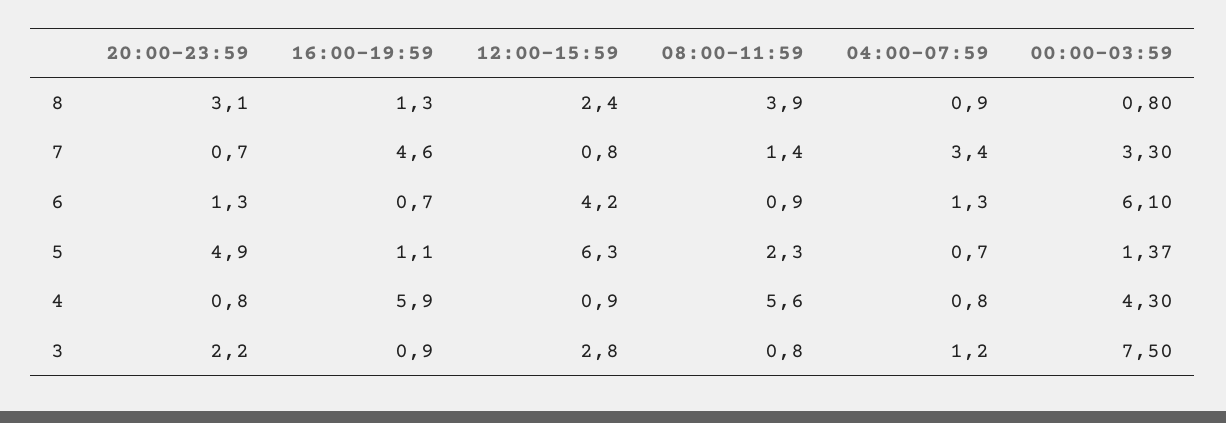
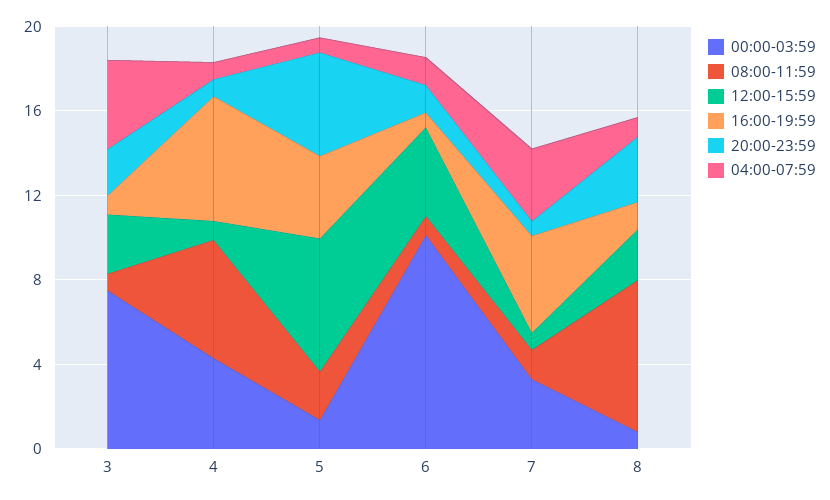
  {
    "20:00-23:59": {
      "8": 3.1,
      "7": 0.7,
      "6": 1.3,
      "5": 4.9,
      "4": 0.8,
      "3": 2.2
    },
    "16:00-19:59": {
      "8": 1.3,
      "7": 4.6,
      "6": 0.7,
-     "5": 1.1,
+     "5": 4,
      "4": 5.9,
      "3": 0.9
    },
    "12:00-15:59": {
      "8": 2.4,
      "7": 0.8,
      "6": 4.2,
      "5": 6.3,
      "4": 0.9,
      "3": 2.8
    },
    "08:00-11:59": {
-     "8": 3.9,
+     "8": 7,
      "7": 1.4,
      "6": 0.9,
      "5": 2.3,
      "4": 5.6,
      "3": 0.8
    },
    "04:00-07:59": {
      "8": 0.9,
      "7": 3.4,
      "6": 1.3,
      "5": 0.7,
      "4": 0.8,
-     "3": 1.2
+     "3": 4
    },
    "00:00-03:59": {
      "8": 0.8,
      "7": 3.3,
-     "6": 6.1,
+     "6": 10,
      "5": 1.37,
      "4": 4.3,
      "3": 7.5
    }
  }

